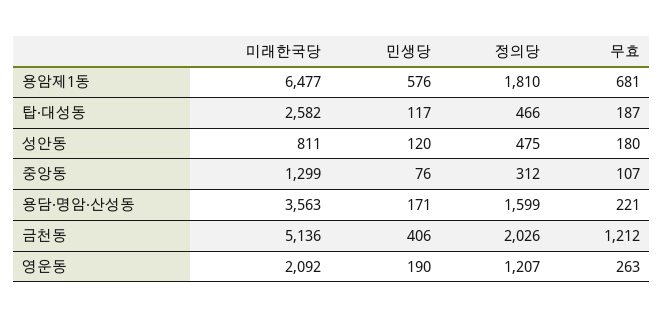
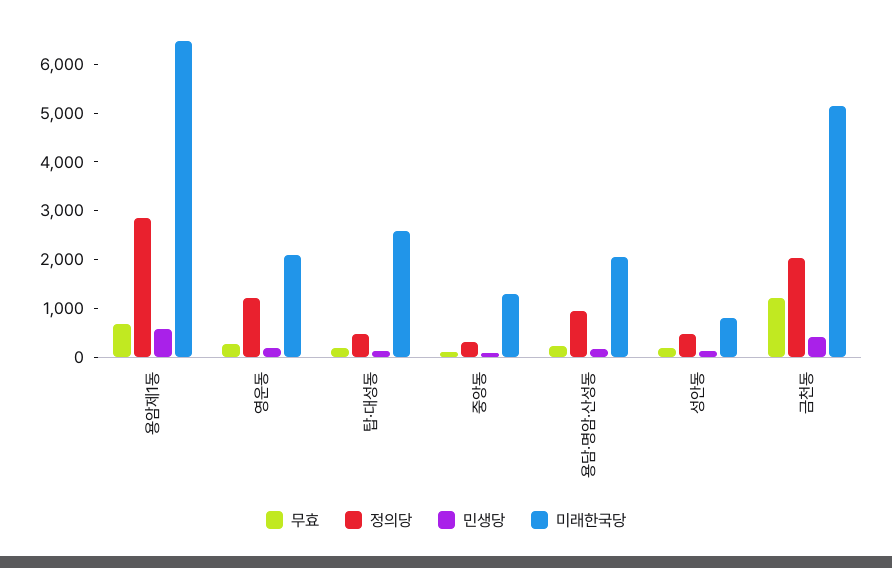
  {
    "미래한국당": {
      "용암제1동": 6477,
      "탑·대성동": 2582,
      "성안동": 811,
      "중앙동": 1299,
-     "용담·명암·산성동": 3563,
+     "용담·명암·산성동": 2000,
      "금천동": 5136,
      "영운동": 2092
    },
    "민생당": {
      "용암제1동": 576,
      "탑·대성동": 117,
      "성안동": 120,
      "중앙동": 76,
      "용담·명암·산성동": 171,
      "금천동": 406,
      "영운동": 190
    },
    "정의당": {
-     "용암제1동": 1810,
+     "용암제1동": 2800,
      "탑·대성동": 466,
      "성안동": 475,
      "중앙동": 312,
-     "용담·명암·산성동": 1599,
+     "용담·명암·산성동": 1000,
      "금천동": 2026,
      "영운동": 1207
    },
    "무효": {
      "용암제1동": 681,
      "탑·대성동": 187,
      "성안동": 180,
      "중앙동": 107,
      "용담·명암·산성동": 221,
      "금천동": 1212,
      "영운동": 263
    }
  }

